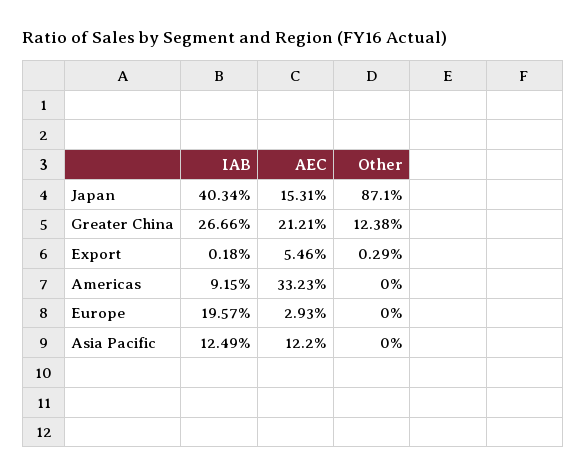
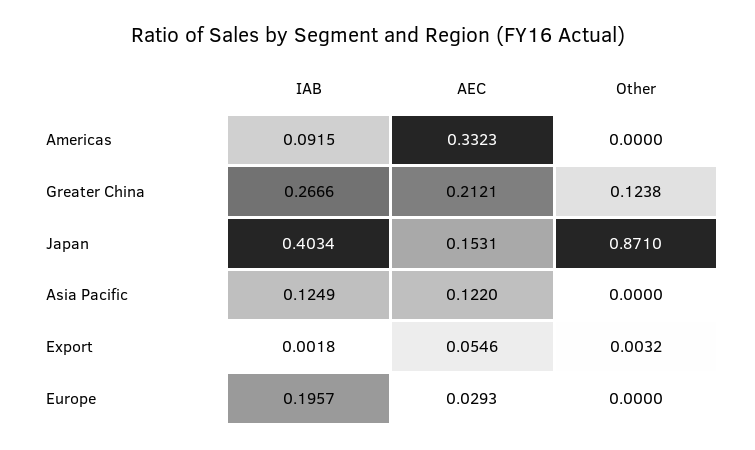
  {
    "IAB": {
      "Japan": 0.4034,
      "Greater China": 0.2666,
      "Export": 0.0018,
      "Americas": 0.0915,
      "Europe": 0.1957,
      "Asia Pacific": 0.1249
    },
    "AEC": {
      "Japan": 0.1531,
      "Greater China": 0.2121,
      "Export": 0.0546,
      "Americas": 0.3323,
      "Europe": 0.0293,
      "Asia Pacific": 0.122
    },
    "Other": {
      "Japan": 0.871,
      "Greater China": 0.1238,
-     "Export": 0.0029,
+     "Export": 0.0032,
      "Americas": 0,
      "Europe": 0,
      "Asia Pacific": 0
    }
  }

